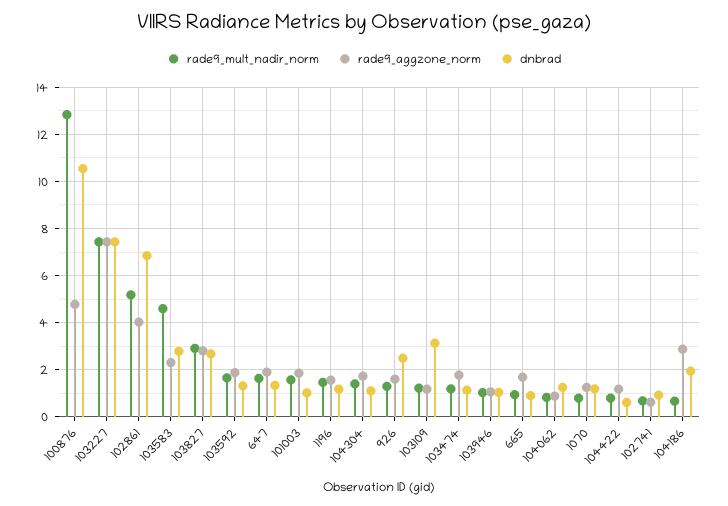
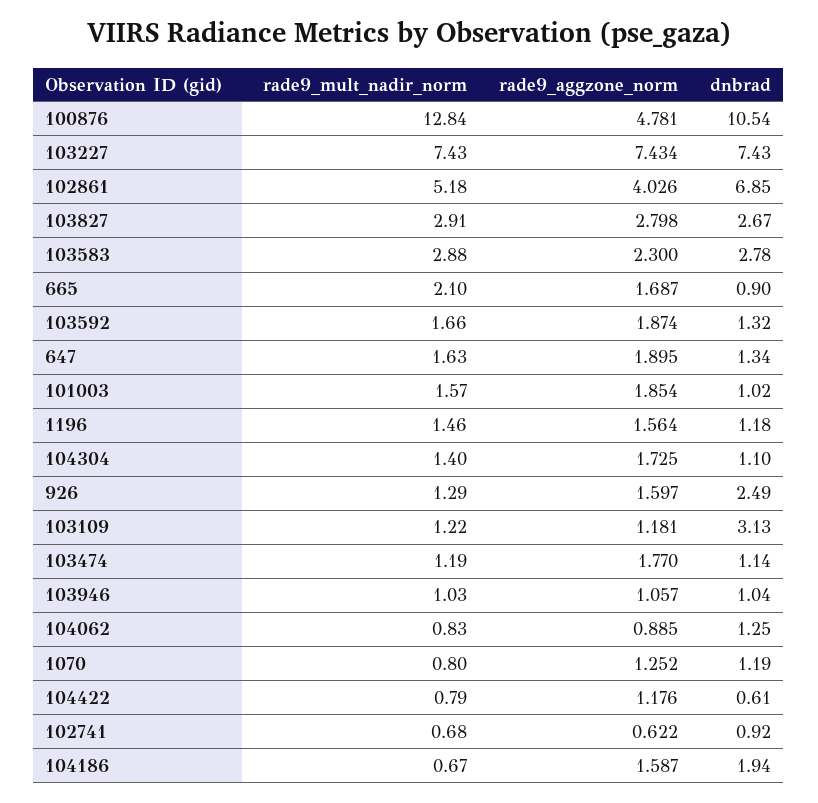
  {
    "rade9_mult_nadir_norm": {
      "100876": 12.84,
      "103227": 7.43,
      "102861": 5.18,
-     "103583": 4.5,
+     "103583": 2.88,
      "103827": 2.91,
      "103592": 1.66,
      "647": 1.63,
      "101003": 1.57,
      "1196": 1.46,
      "104304": 1.4,
      "926": 1.29,
      "103109": 1.22,
      "103474": 1.19,
      "103946": 1.03,
-     "665": 1,
+     "665": 2.1,
      "104062": 0.83,
      "1070": 0.8,
      "104422": 0.79,
      "102741": 0.68,
      "104186": 0.67
    },
    "rade9_aggzone_norm": {
      "100876": 4.781,
      "103227": 7.434,
      "102861": 4.026,
      "103583": 2.3,
      "103827": 2.798,
      "103592": 1.874,
      "647": 1.895,
      "101003": 1.854,
      "1196": 1.564,
      "104304": 1.725,
      "926": 1.597,
      "103109": 1.181,
      "103474": 1.77,
      "103946": 1.057,
      "665": 1.687,
      "104062": 0.885,
      "1070": 1.252,
      "104422": 1.176,
      "102741": 0.622,
-     "104186": 3
+     "104186": 1.587
    },
    "dnbrad": {
      "100876": 10.54,
      "103227": 7.43,
      "102861": 6.85,
      "103583": 2.78,
      "103827": 2.67,
      "103592": 1.32,
      "647": 1.34,
      "101003": 1.02,
      "1196": 1.18,
      "104304": 1.1,
      "926": 2.49,
      "103109": 3.13,
      "103474": 1.14,
      "103946": 1.04,
      "665": 0.9,
      "104062": 1.25,
      "1070": 1.19,
      "104422": 0.61,
      "102741": 0.92,
      "104186": 1.94
    }
  }

